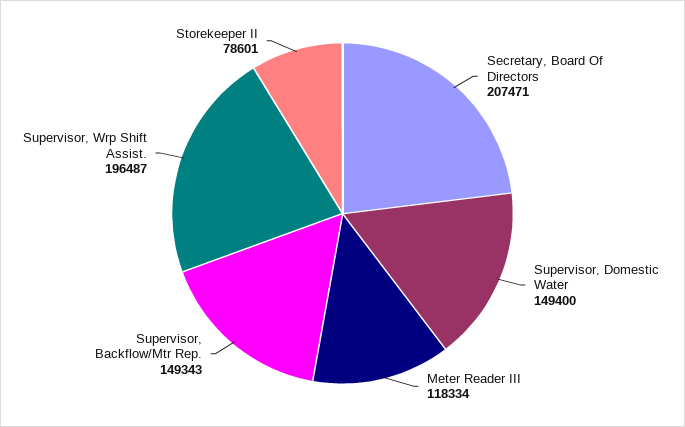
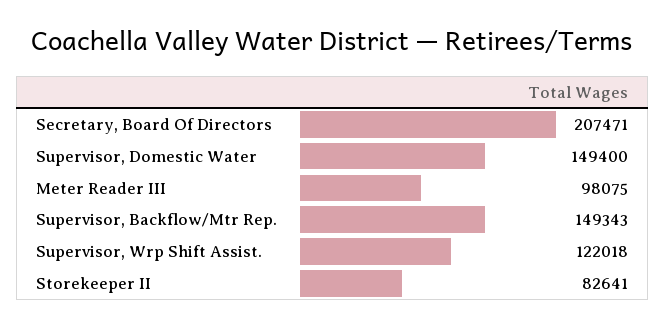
  {
    "Secretary, Board Of Directors": 207471,
    "Supervisor, Domestic Water": 149400,
-   "Meter Reader III": 118334,
+   "Meter Reader III": 98075,
    "Supervisor, Backflow/Mtr Rep.": 149343,
-   "Supervisor, Wrp Shift Assist.": 196487,
+   "Supervisor, Wrp Shift Assist.": 122018,
-   "Storekeeper II": 78601
+   "Storekeeper II": 82641
  }

